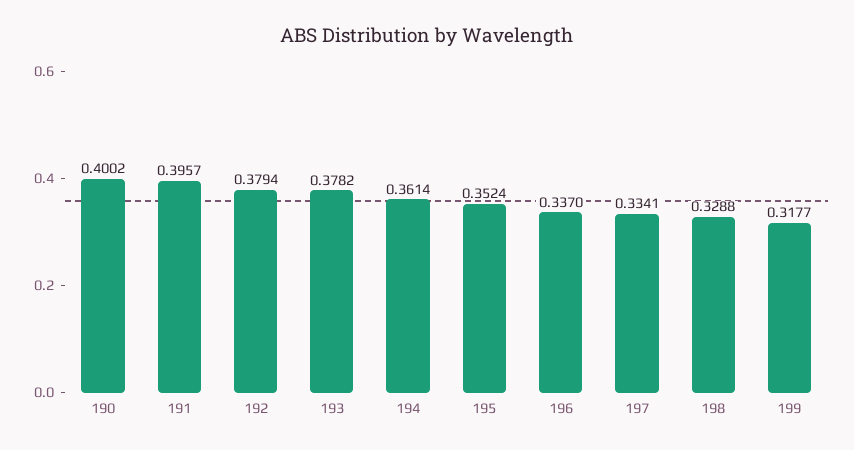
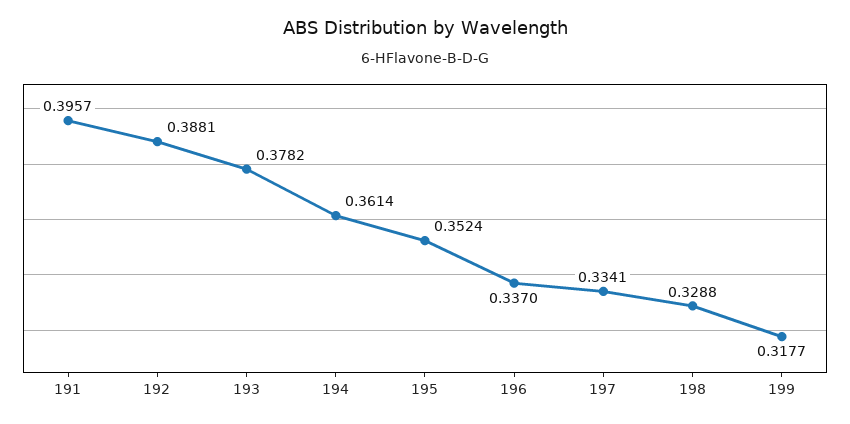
  {
-   "190": 0.4002,
    "191": 0.3957,
-   "192": 0.3794,
+   "192": 0.3881,
    "193": 0.3782,
    "194": 0.3614,
    "195": 0.3524,
    "196": 0.337,
    "197": 0.3341,
    "198": 0.3288,
    "199": 0.3177
  }

